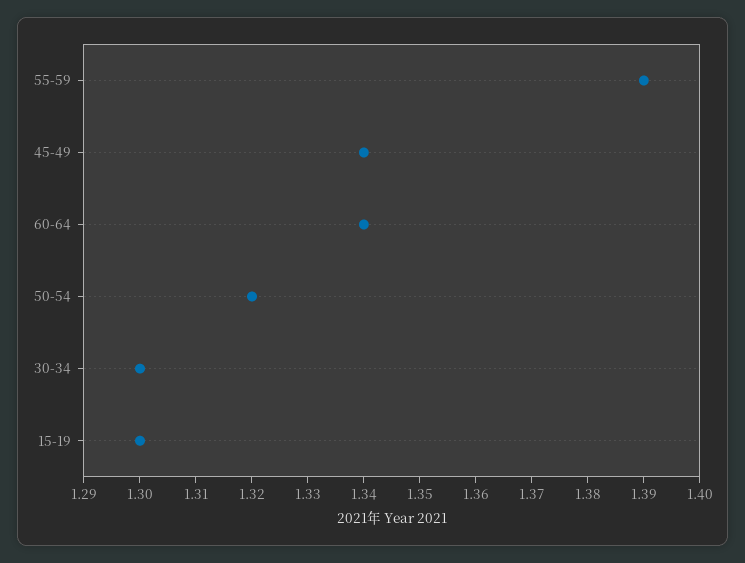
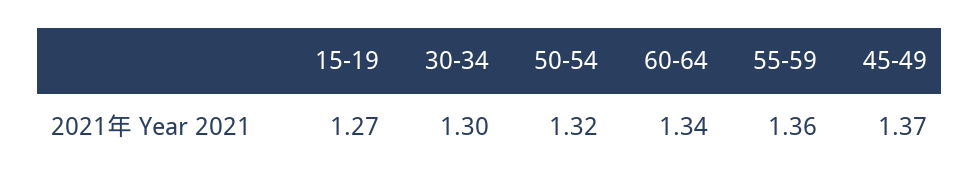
  {
-   "55-59": 1.39,
+   "55-59": 1.36,
-   "45-49": 1.34,
+   "45-49": 1.37,
    "60-64": 1.34,
    "50-54": 1.32,
    "30-34": 1.3,
-   "15-19": 1.3
+   "15-19": 1.27
  }

